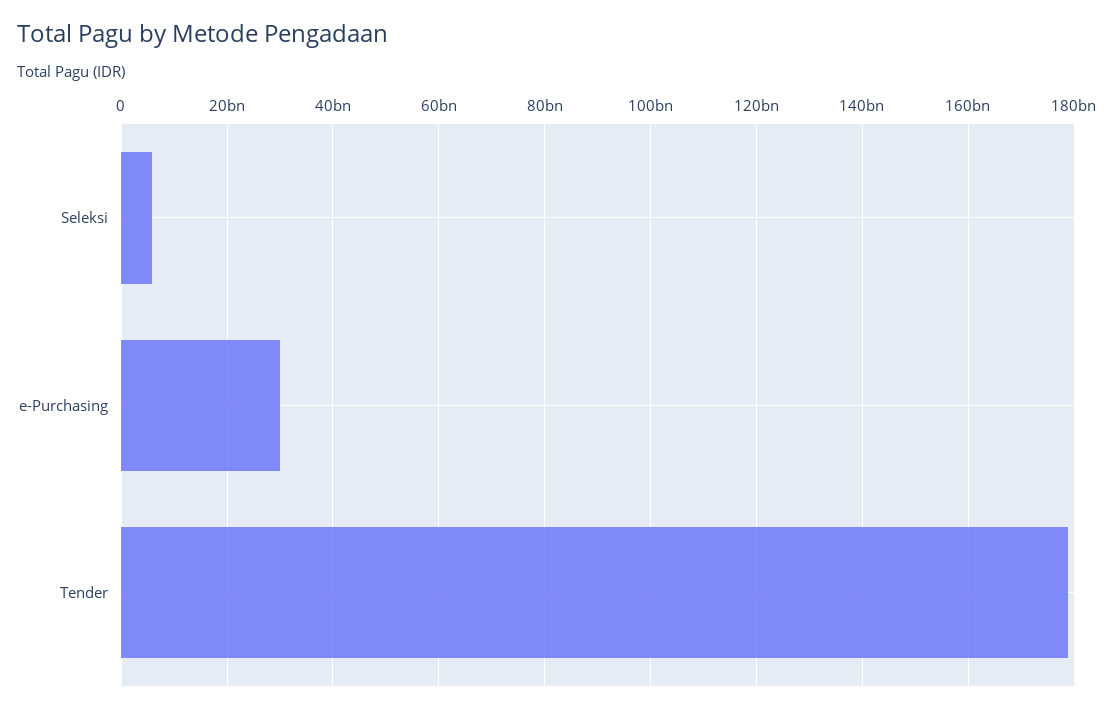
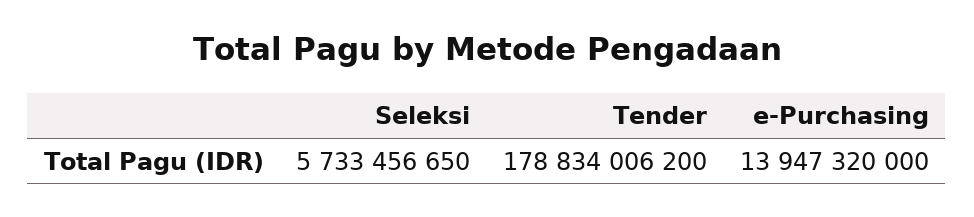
  {
    "Seleksi": 5733456650,
-   "e-Purchasing": 30000000000,
+   "e-Purchasing": 13947320000,
    "Tender": 178834006200
  }

